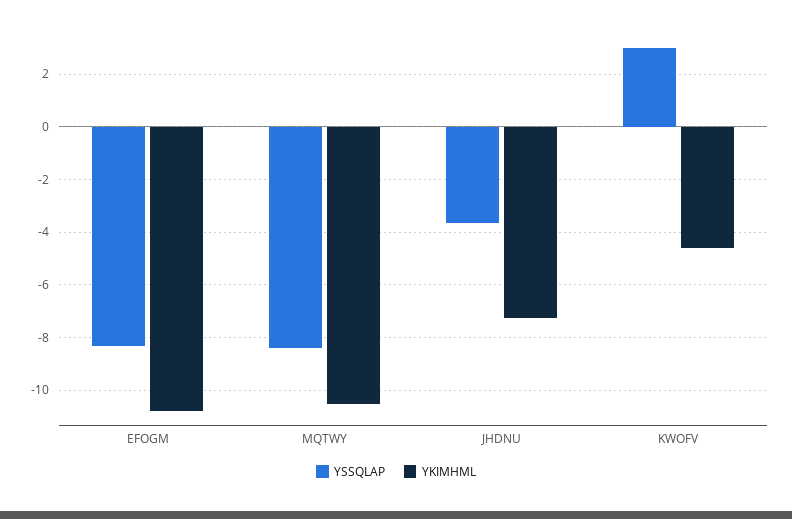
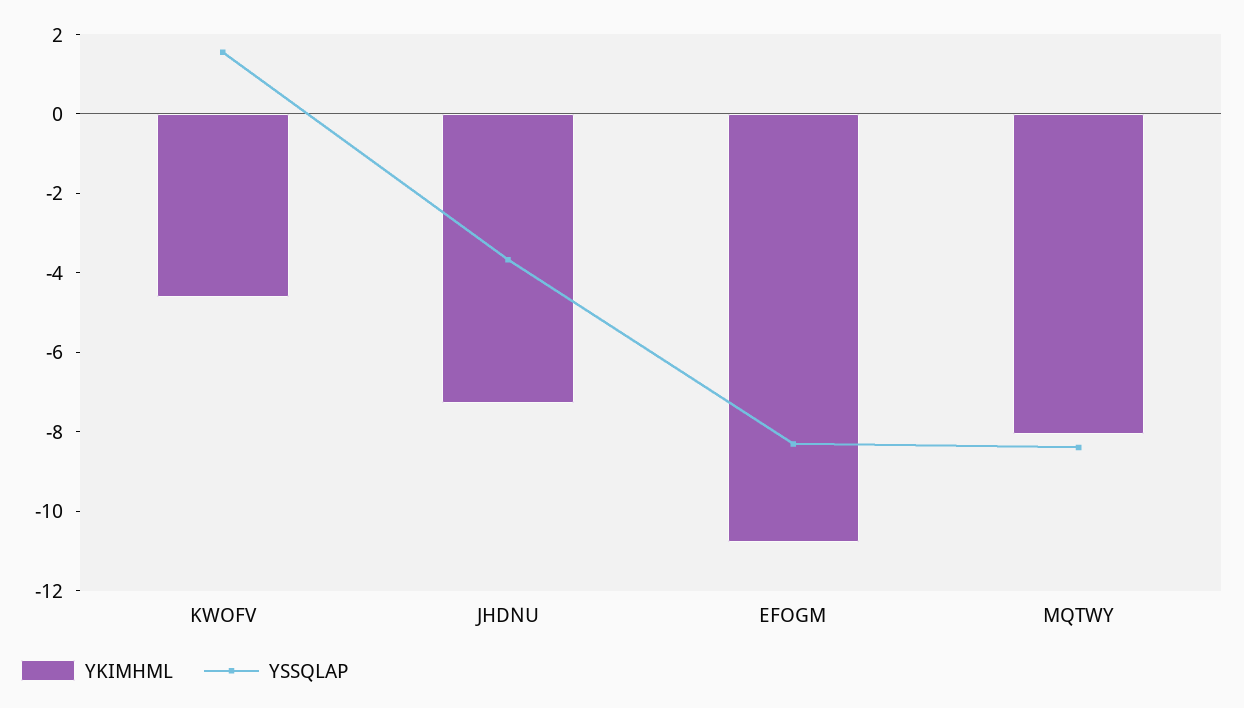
  {
    "YSSQLAP": {
      "EFOGM": -8.25,
      "MQTWY": -8.5,
      "JHDNU": -3.75,
-     "KWOFV": 3
+     "KWOFV": 1.5
    },
    "YKIMHML": {
      "EFOGM": -10.75,
-     "MQTWY": -10.5,
+     "MQTWY": -8,
      "JHDNU": -7.25,
      "KWOFV": -4.5
    }
  }

